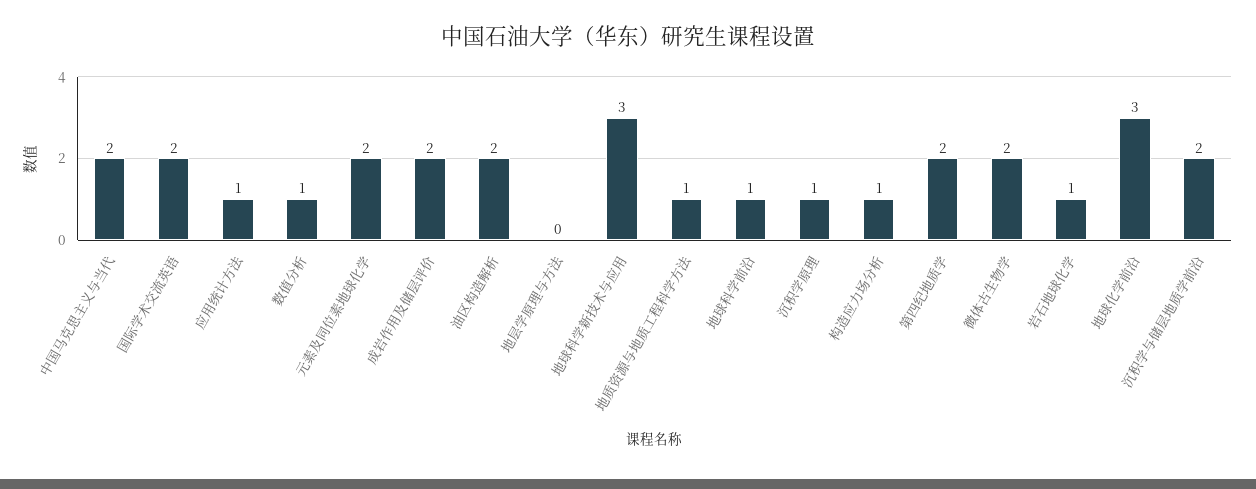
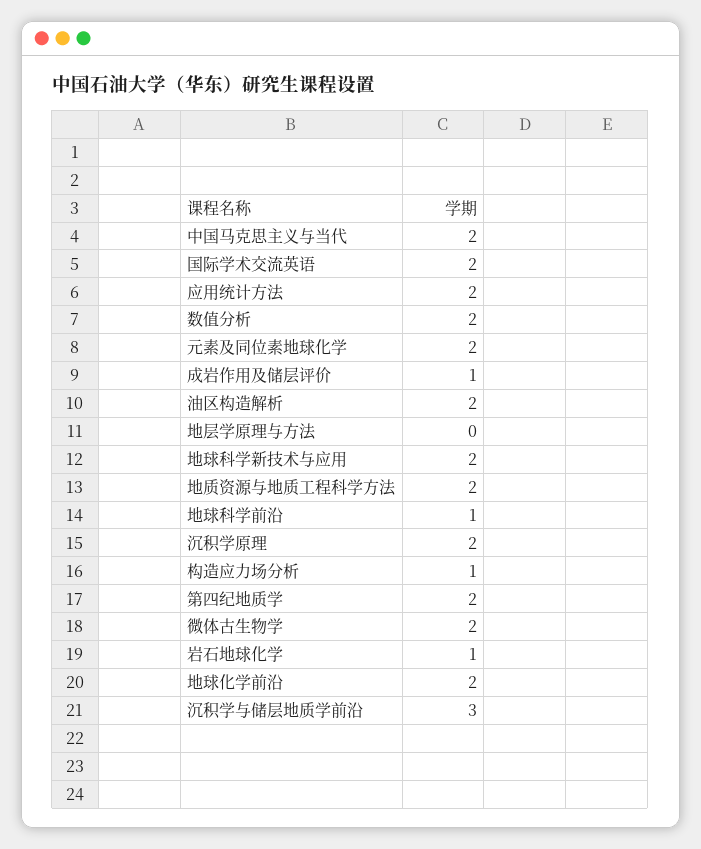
  {
    "中国马克思主义与当代": 2,
    "国际学术交流英语": 2,
-   "应用统计方法": 1,
+   "应用统计方法": 2,
-   "数值分析": 1,
+   "数值分析": 2,
    "元素及同位素地球化学": 2,
-   "成岩作用及储层评价": 2,
+   "成岩作用及储层评价": 1,
    "油区构造解析": 2,
    "地层学原理与方法": 0,
-   "地球科学新技术与应用": 3,
+   "地球科学新技术与应用": 2,
-   "地质资源与地质工程科学方法": 1,
+   "地质资源与地质工程科学方法": 2,
    "地球科学前沿": 1,
-   "沉积学原理": 1,
+   "沉积学原理": 2,
    "构造应力场分析": 1,
    "第四纪地质学": 2,
    "微体古生物学": 2,
    "岩石地球化学": 1,
-   "地球化学前沿": 3,
+   "地球化学前沿": 2,
-   "沉积学与储层地质学前沿": 2
+   "沉积学与储层地质学前沿": 3
  }

